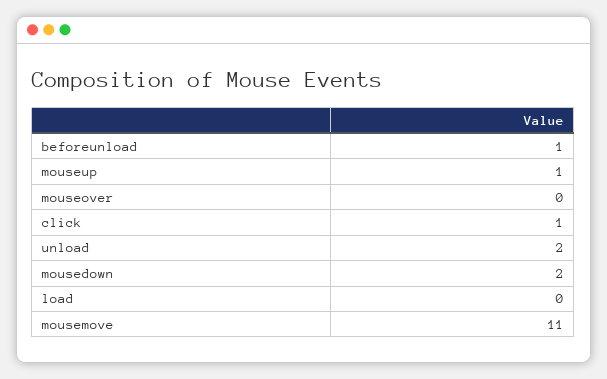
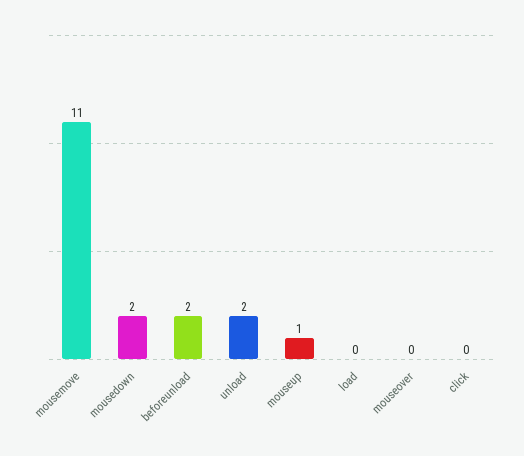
  {
-   "beforeunload": 1,
+   "beforeunload": 2,
    "mouseup": 1,
    "mouseover": 0,
-   "click": 1,
+   "click": 0,
    "unload": 2,
    "mousedown": 2,
    "load": 0,
    "mousemove": 11
  }

